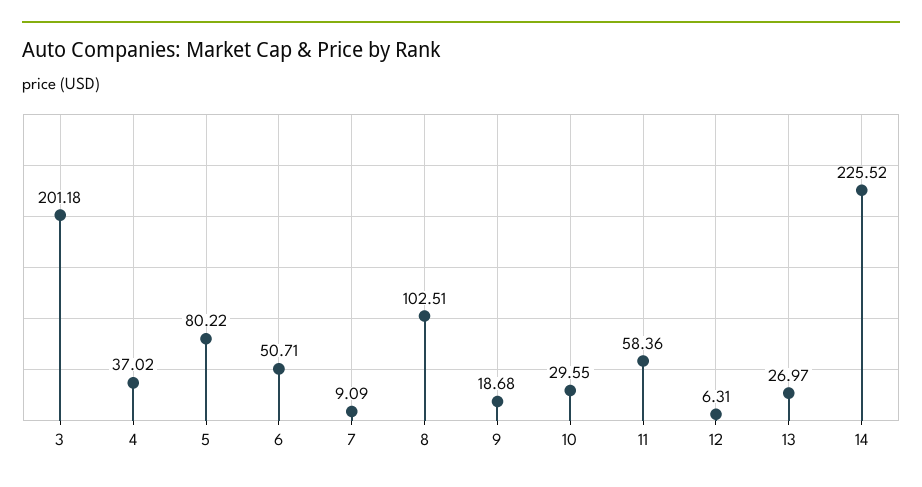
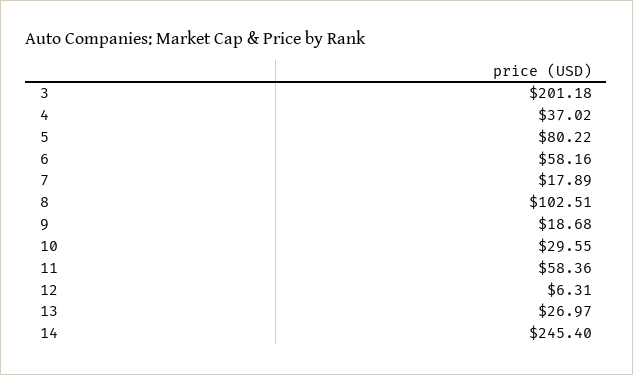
  {
    "3": 201.18,
    "4": 37.02,
    "5": 80.22,
-   "6": 50.71,
+   "6": 58.16,
-   "7": 9.09,
+   "7": 17.89,
    "8": 102.51,
    "9": 18.68,
    "10": 29.55,
    "11": 58.36,
    "12": 6.31,
    "13": 26.97,
-   "14": 225.52
+   "14": 245.4
  }

